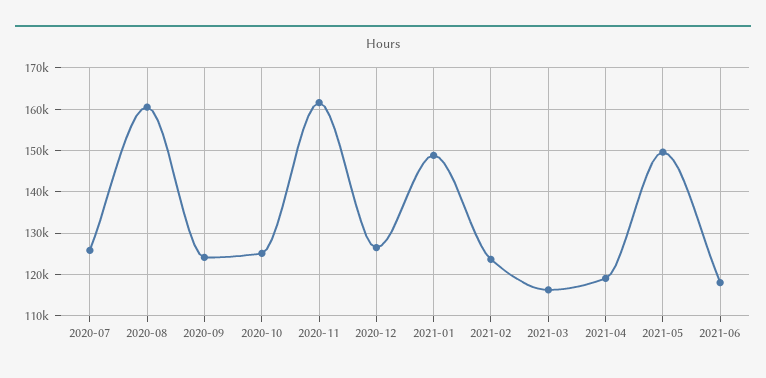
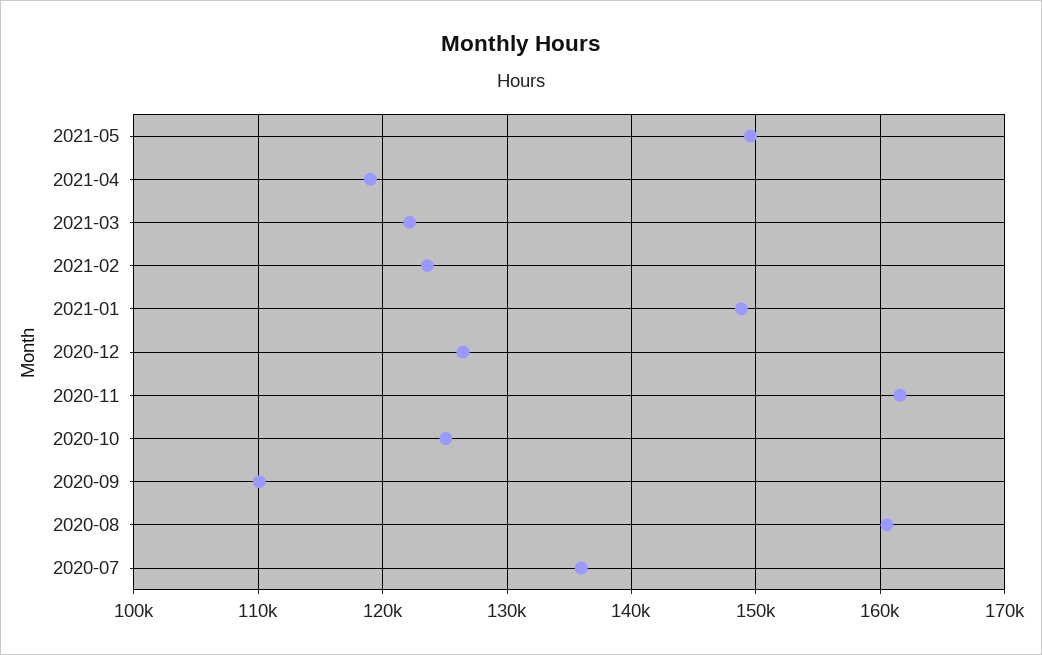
  {
-   "2020-07": 126000,
+   "2020-07": 136000,
    "2020-08": 161000,
-   "2020-09": 124000,
+   "2020-09": 110000,
    "2020-10": 125000,
    "2020-11": 162000,
    "2020-12": 126000,
    "2021-01": 149000,
    "2021-02": 124000,
-   "2021-03": 116000,
+   "2021-03": 122000,
    "2021-04": 119000,
-   "2021-05": 150000,
+   "2021-05": 150000
-   "2021-06": 118000
  }

